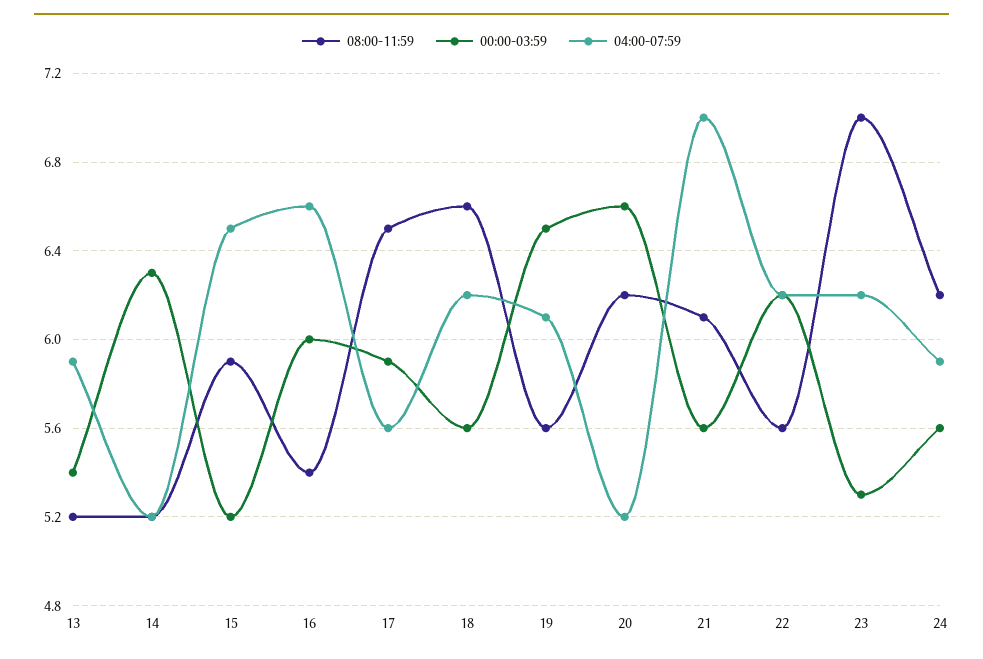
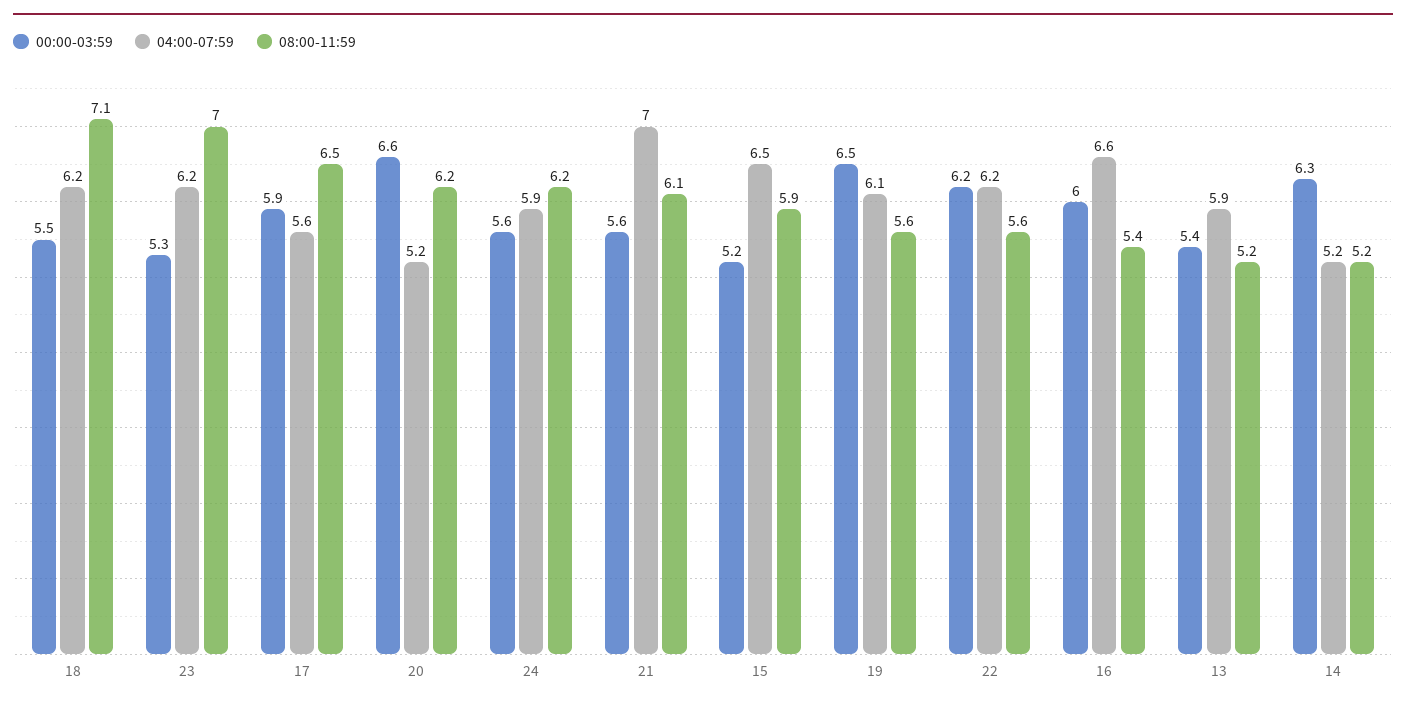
  {
    "08:00-11:59": {
      "13": 5.2,
      "14": 5.2,
      "15": 5.9,
      "16": 5.4,
      "17": 6.5,
-     "18": 6.6,
+     "18": 7.1,
      "19": 5.6,
      "20": 6.2,
      "21": 6.1,
      "22": 5.6,
      "23": 7,
      "24": 6.2
    },
    "00:00-03:59": {
      "13": 5.4,
      "14": 6.3,
      "15": 5.2,
      "16": 6,
      "17": 5.9,
-     "18": 5.6,
+     "18": 5.5,
      "19": 6.5,
      "20": 6.6,
      "21": 5.6,
      "22": 6.2,
      "23": 5.3,
      "24": 5.6
    },
    "04:00-07:59": {
      "13": 5.9,
      "14": 5.2,
      "15": 6.5,
      "16": 6.6,
      "17": 5.6,
      "18": 6.2,
      "19": 6.1,
      "20": 5.2,
      "21": 7,
      "22": 6.2,
      "23": 6.2,
      "24": 5.9
    }
  }

